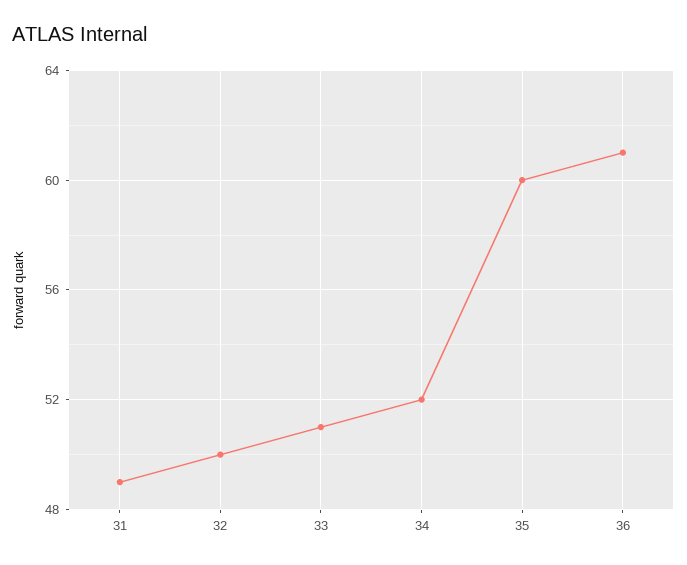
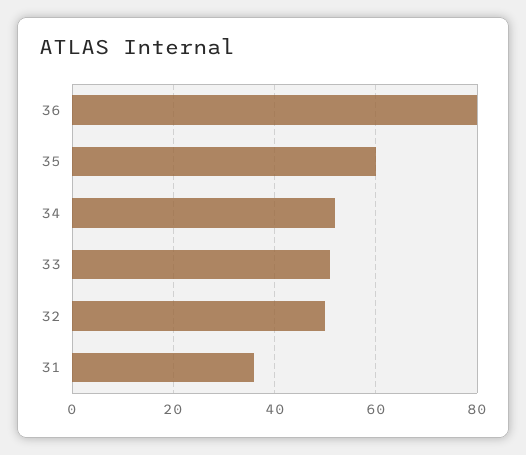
  {
-   "31": 49,
+   "31": 35,
    "32": 50,
    "33": 51,
    "34": 52,
    "35": 60,
-   "36": 61
+   "36": 80
  }

